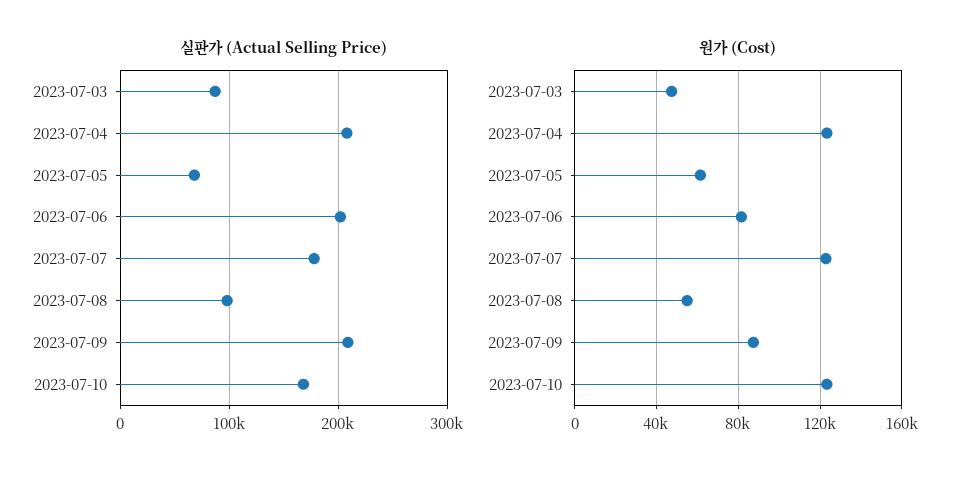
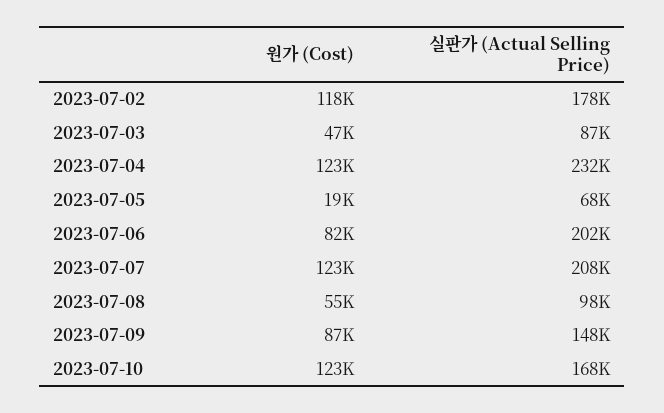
  {
    "실판가 (Actual Selling Price)": {
      "2023-07-03": 87000,
-     "2023-07-04": 210000,
+     "2023-07-04": 232000,
      "2023-07-05": 68000,
      "2023-07-06": 202000,
-     "2023-07-07": 180000,
+     "2023-07-07": 208000,
      "2023-07-08": 98000,
-     "2023-07-09": 210000,
+     "2023-07-09": 148000,
-     "2023-07-10": 168000
+     "2023-07-10": 168000,
+     "2023-07-02": 178000
    },
    "원가 (Cost)": {
      "2023-07-03": 47000,
      "2023-07-04": 123000,
-     "2023-07-05": 60000,
+     "2023-07-05": 19000,
      "2023-07-06": 82000,
      "2023-07-07": 123000,
      "2023-07-08": 55000,
      "2023-07-09": 87000,
-     "2023-07-10": 123000
+     "2023-07-10": 123000,
+     "2023-07-02": 118000
    }
  }

